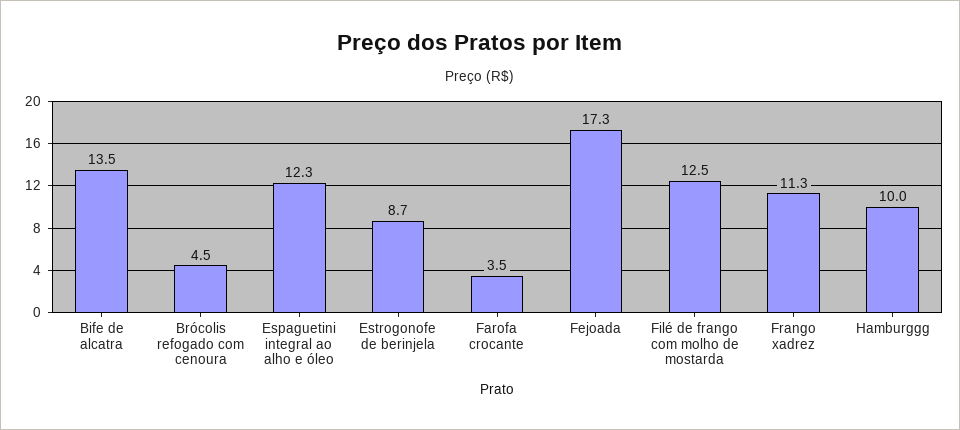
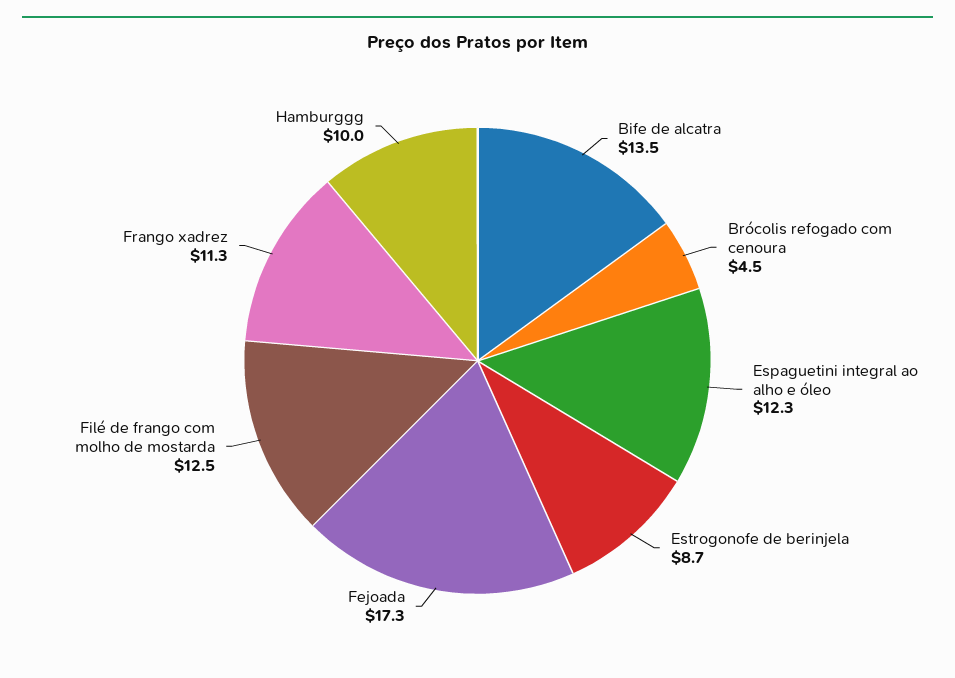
  {
    "Bife de alcatra": 13.5,
    "Brócolis refogado com cenoura": 4.5,
    "Espaguetini integral ao alho e óleo": 12.3,
    "Estrogonofe de berinjela": 8.7,
-   "Farofa crocante": 3.5,
    "Fejoada": 17.3,
    "Filé de frango com molho de mostarda": 12.5,
    "Frango xadrez": 11.3,
    "Hamburggg": 10
  }

